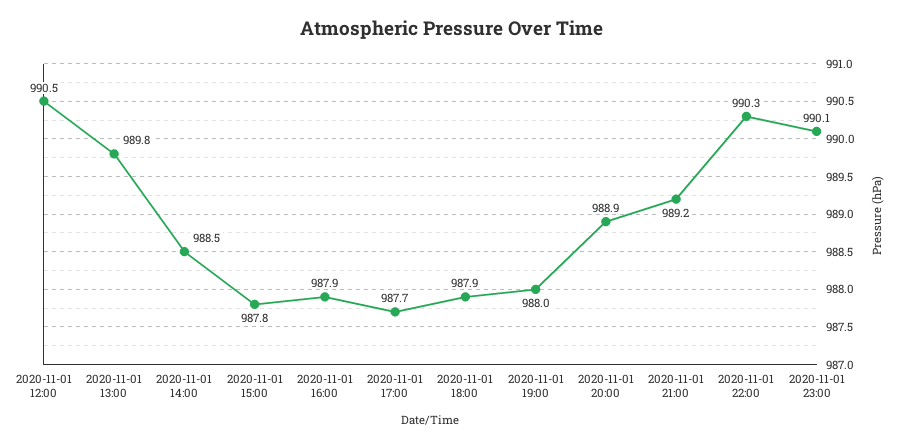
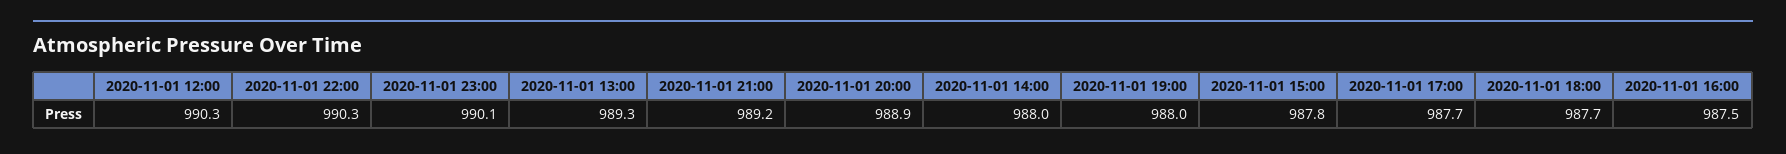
  {
-   "2020-11-01 12:00": 990.5,
+   "2020-11-01 12:00": 990.3,
-   "2020-11-01 13:00": 989.8,
+   "2020-11-01 13:00": 989.3,
-   "2020-11-01 14:00": 988.5,
+   "2020-11-01 14:00": 988,
    "2020-11-01 15:00": 987.8,
-   "2020-11-01 16:00": 987.9,
+   "2020-11-01 16:00": 987.5,
    "2020-11-01 17:00": 987.7,
-   "2020-11-01 18:00": 987.9,
+   "2020-11-01 18:00": 987.7,
    "2020-11-01 19:00": 988,
    "2020-11-01 20:00": 988.9,
    "2020-11-01 21:00": 989.2,
    "2020-11-01 22:00": 990.3,
    "2020-11-01 23:00": 990.1
  }

